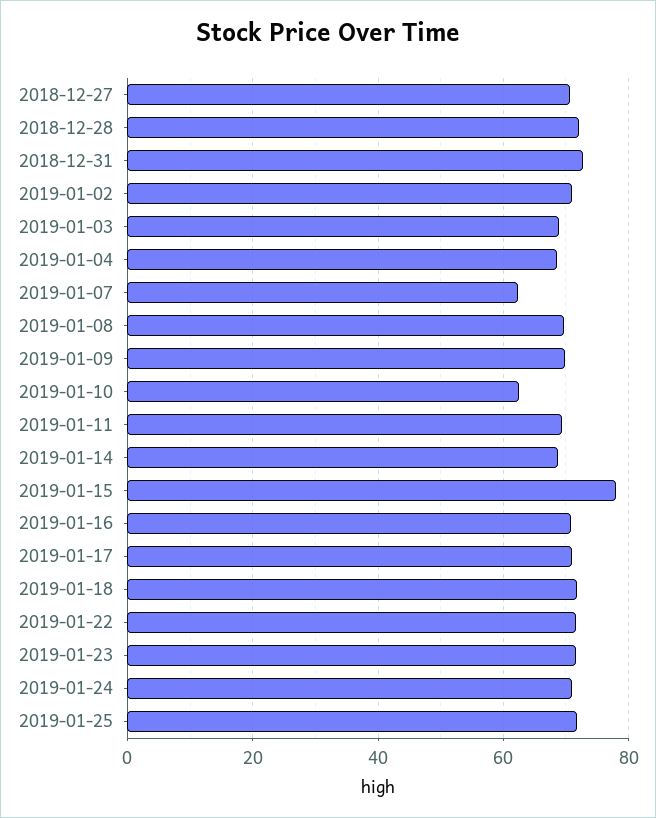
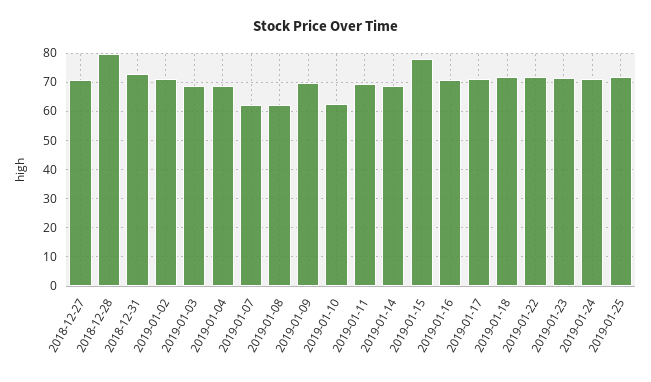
  {
    "2018-12-27": 70,
-   "2018-12-28": 72,
+   "2018-12-28": 80,
    "2018-12-31": 72,
    "2019-01-02": 70,
    "2019-01-03": 68,
    "2019-01-04": 68,
    "2019-01-07": 62,
-   "2019-01-08": 70,
+   "2019-01-08": 62.5,
    "2019-01-09": 70,
    "2019-01-10": 62,
    "2019-01-11": 70,
    "2019-01-14": 68,
    "2019-01-15": 78,
    "2019-01-16": 70,
    "2019-01-17": 70,
    "2019-01-18": 72,
    "2019-01-22": 72,
    "2019-01-23": 72,
    "2019-01-24": 72,
    "2019-01-25": 72
  }

